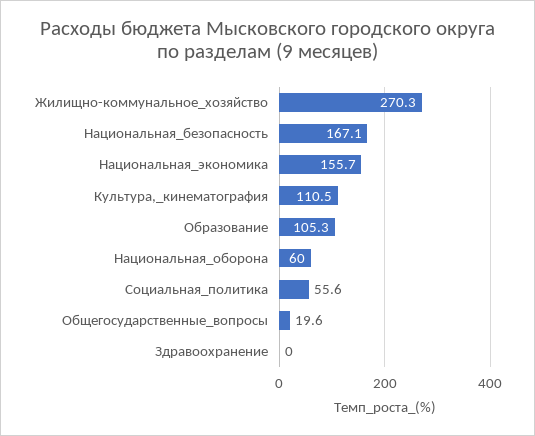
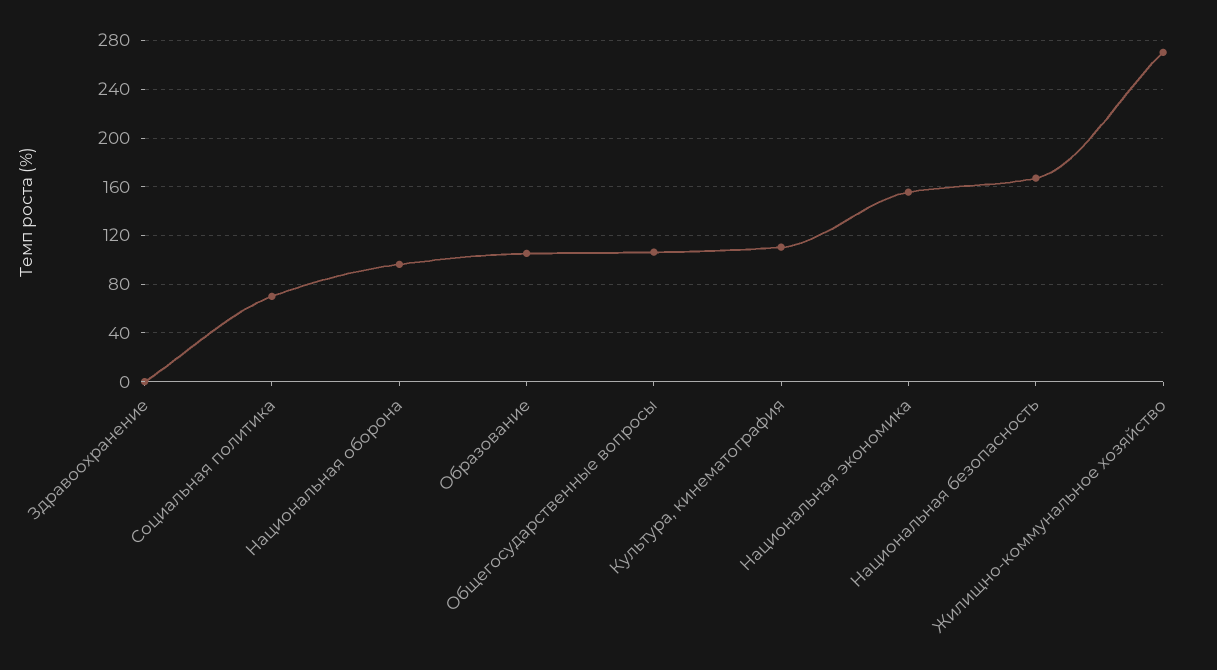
  {
    "Жилищно-коммунальное_хозяйство": 270.3,
    "Национальная_безопасность": 167.1,
    "Национальная_экономика": 155.7,
    "Культура,_кинематография": 110.5,
    "Образование": 105.3,
-   "Национальная_оборона": 60,
+   "Национальная_оборона": 95,
-   "Социальная_политика": 55.6,
+   "Социальная_политика": 70,
-   "Общегосударственные_вопросы": 19.6,
+   "Общегосударственные_вопросы": 105,
    "Здравоохранение": 0
  }

